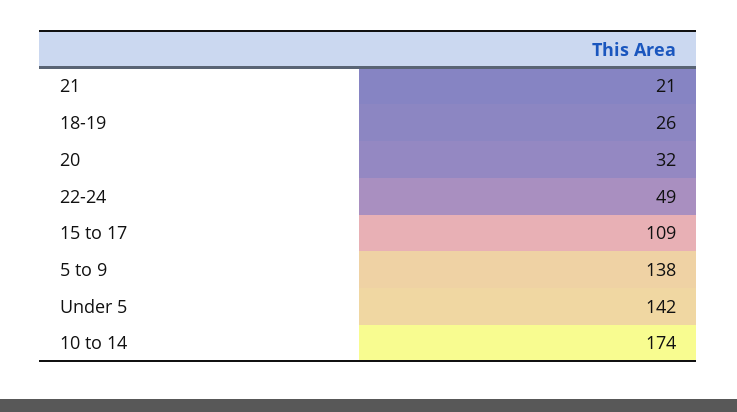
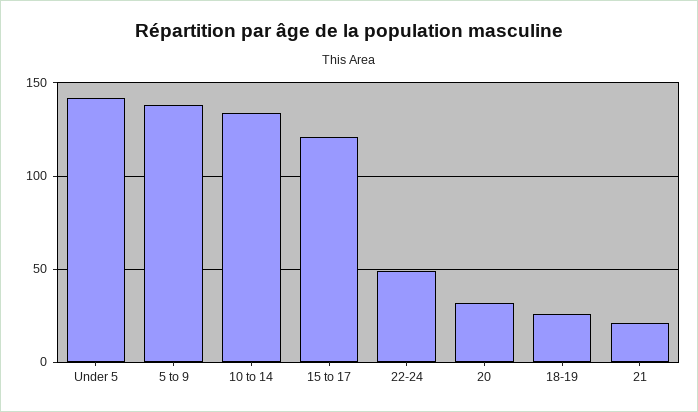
  {
    "21": 21,
    "18-19": 26,
    "20": 32,
    "22-24": 49,
-   "15 to 17": 109,
+   "15 to 17": 120,
    "5 to 9": 138,
    "Under 5": 142,
-   "10 to 14": 174
+   "10 to 14": 135
  }

